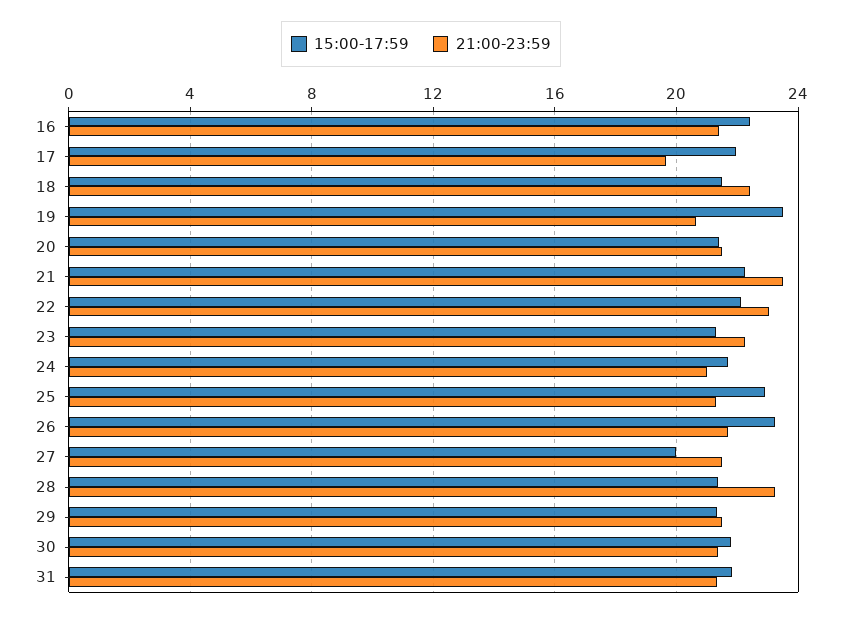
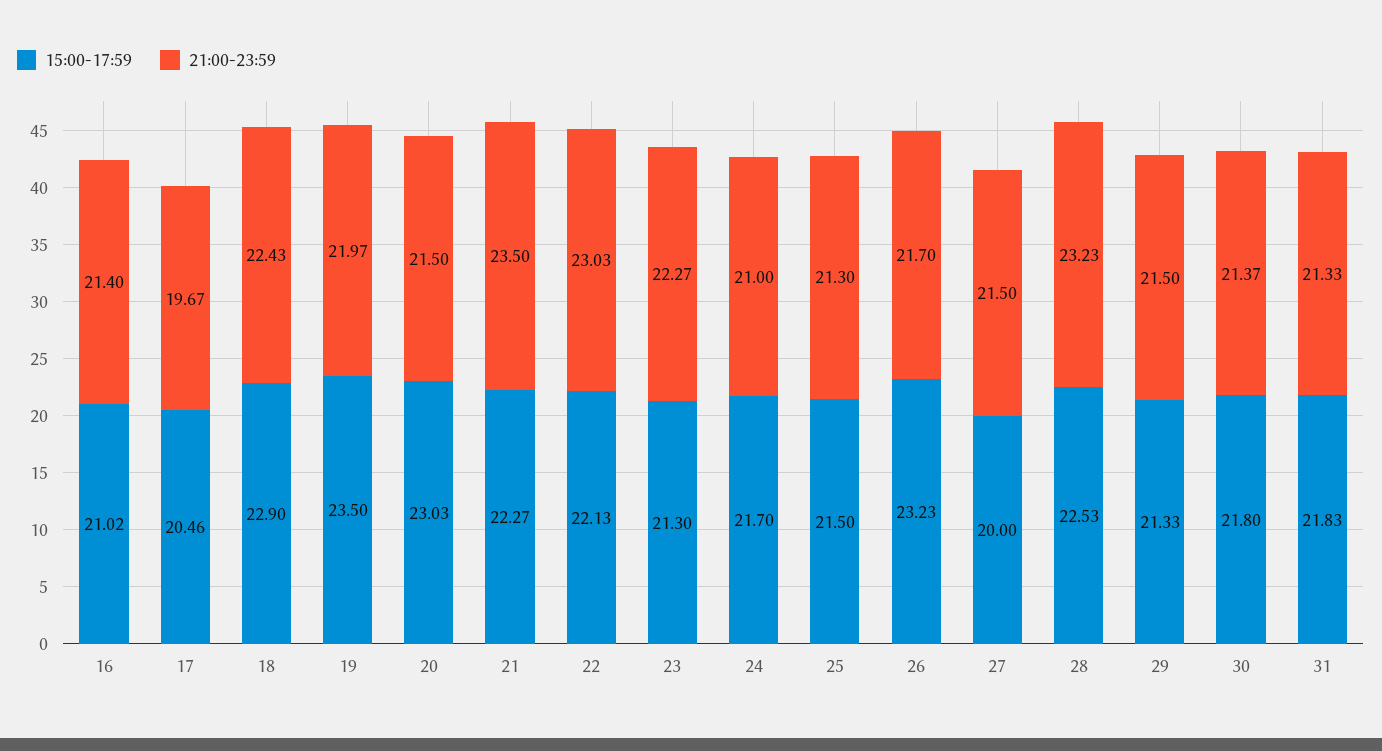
  {
    "15:00-17:59": {
-     "16": 22.5,
+     "16": 21.02,
-     "17": 22,
+     "17": 20.46,
-     "18": 21.5,
+     "18": 22.9,
      "19": 23.5,
-     "20": 21.5,
+     "20": 23.03,
      "21": 22.27,
      "22": 22.13,
      "23": 21.3,
      "24": 21.7,
-     "25": 23,
+     "25": 21.5,
      "26": 23.23,
      "27": 20,
-     "28": 21.5,
+     "28": 22.53,
      "29": 21.33,
      "30": 21.8,
      "31": 21.83
    },
    "21:00-23:59": {
      "16": 21.4,
      "17": 19.67,
      "18": 22.43,
-     "19": 20.5,
+     "19": 21.97,
      "20": 21.5,
      "21": 23.5,
      "22": 23.03,
      "23": 22.27,
      "24": 21,
      "25": 21.3,
      "26": 21.7,
      "27": 21.5,
      "28": 23.23,
      "29": 21.5,
      "30": 21.37,
      "31": 21.33
    }
  }

